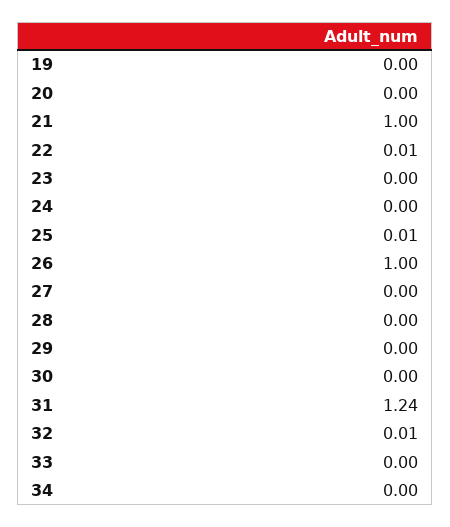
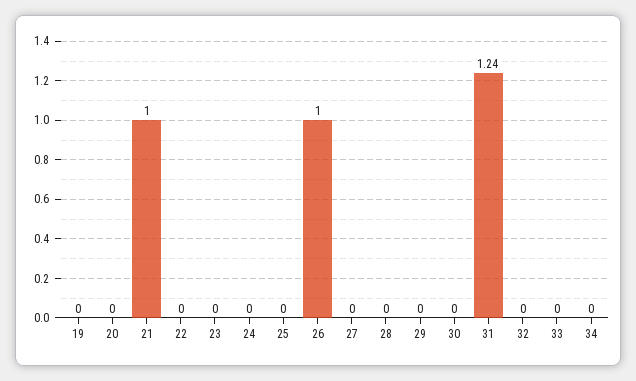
  {
    "19": 0,
    "20": 0,
    "21": 1,
-   "22": 0.01,
+   "22": 0,
    "23": 0,
    "24": 0,
-   "25": 0.01,
+   "25": 0,
    "26": 1,
    "27": 0,
    "28": 0,
    "29": 0,
    "30": 0,
    "31": 1.24,
-   "32": 0.01,
+   "32": 0,
    "33": 0,
    "34": 0
  }

